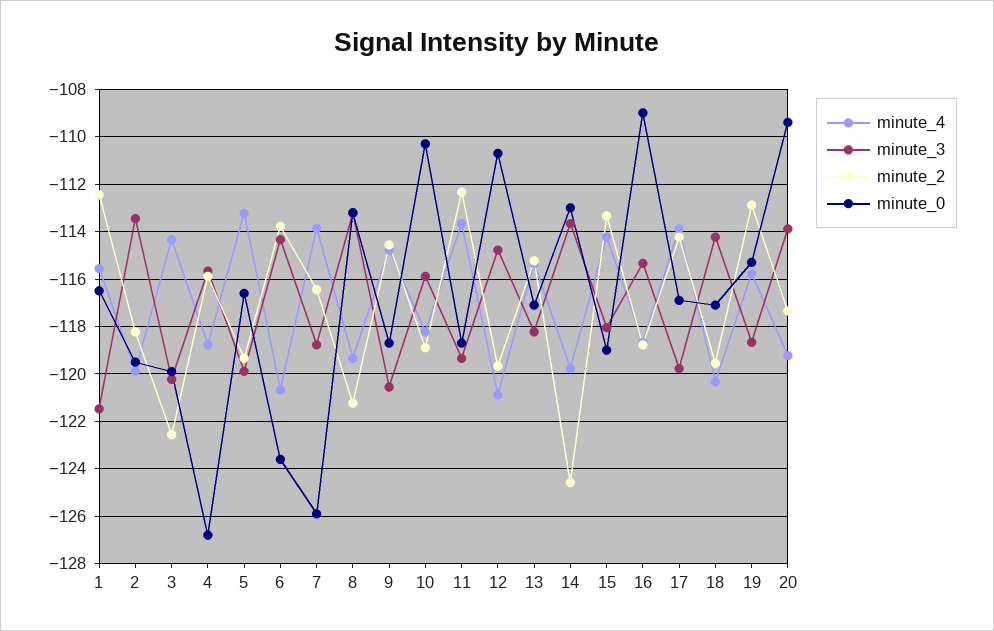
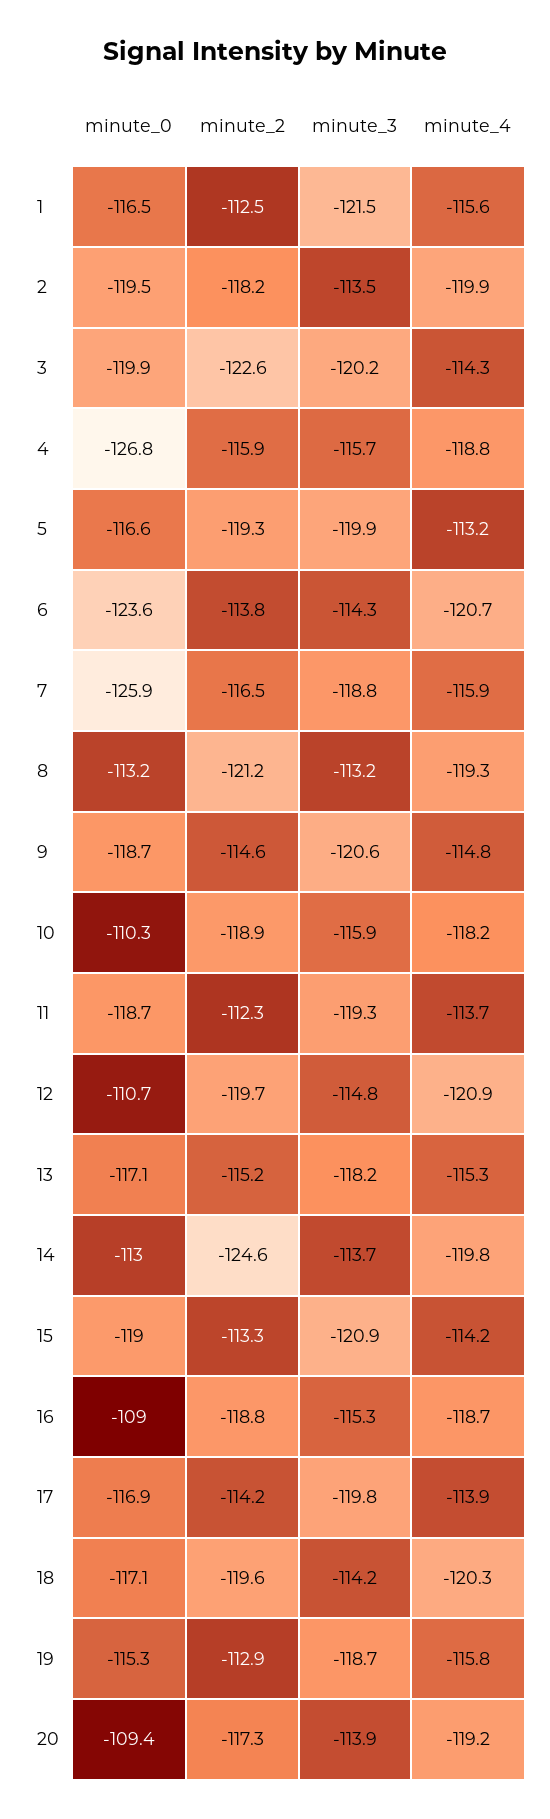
  {
    "minute_4": {
      "1": -115.6,
      "2": -119.9,
      "3": -114.3,
      "4": -118.8,
      "5": -113.2,
      "6": -120.7,
-     "7": -114,
+     "7": -115.9,
      "8": -119.3,
      "9": -114.8,
      "10": -118.2,
      "11": -113.7,
      "12": -120.9,
      "13": -115.3,
      "14": -119.8,
      "15": -114.2,
      "16": -118.7,
      "17": -113.9,
      "18": -120.3,
      "19": -115.8,
      "20": -119.2
    },
    "minute_3": {
      "1": -121.5,
      "2": -113.5,
      "3": -120.2,
      "4": -115.7,
      "5": -119.9,
      "6": -114.3,
      "7": -118.8,
      "8": -113.2,
      "9": -120.6,
      "10": -115.9,
      "11": -119.3,
      "12": -114.8,
      "13": -118.2,
      "14": -113.7,
-     "15": -118,
+     "15": -120.9,
      "16": -115.3,
      "17": -119.8,
      "18": -114.2,
      "19": -118.7,
      "20": -113.9
    },
    "minute_2": {
      "1": -112.5,
      "2": -118.2,
      "3": -122.6,
      "4": -115.9,
      "5": -119.3,
      "6": -113.8,
      "7": -116.5,
      "8": -121.2,
      "9": -114.6,
      "10": -118.9,
      "11": -112.3,
      "12": -119.7,
      "13": -115.2,
      "14": -124.6,
      "15": -113.3,
      "16": -118.8,
      "17": -114.2,
      "18": -119.6,
      "19": -112.9,
      "20": -117.3
    },
    "minute_0": {
      "1": -116.5,
      "2": -119.5,
      "3": -119.9,
      "4": -126.8,
      "5": -116.6,
      "6": -123.6,
      "7": -125.9,
      "8": -113.2,
      "9": -118.7,
      "10": -110.3,
      "11": -118.7,
      "12": -110.7,
      "13": -117.1,
      "14": -113,
      "15": -119,
      "16": -109,
      "17": -116.9,
      "18": -117.1,
      "19": -115.3,
      "20": -109.4
    }
  }

